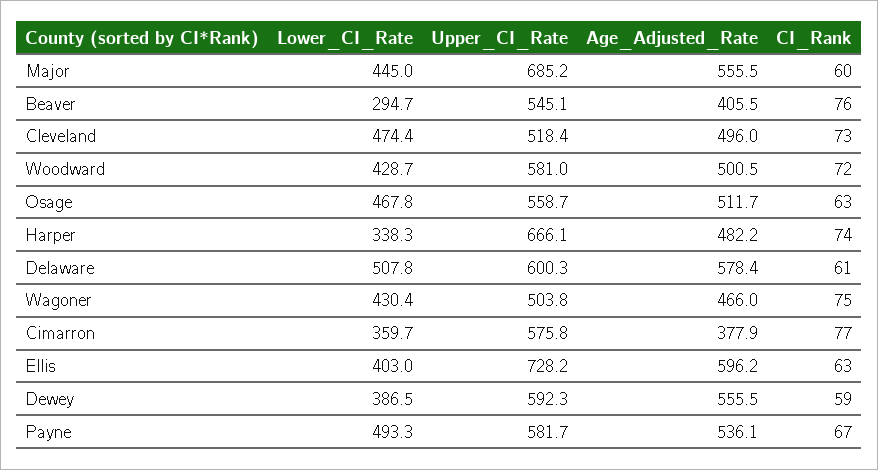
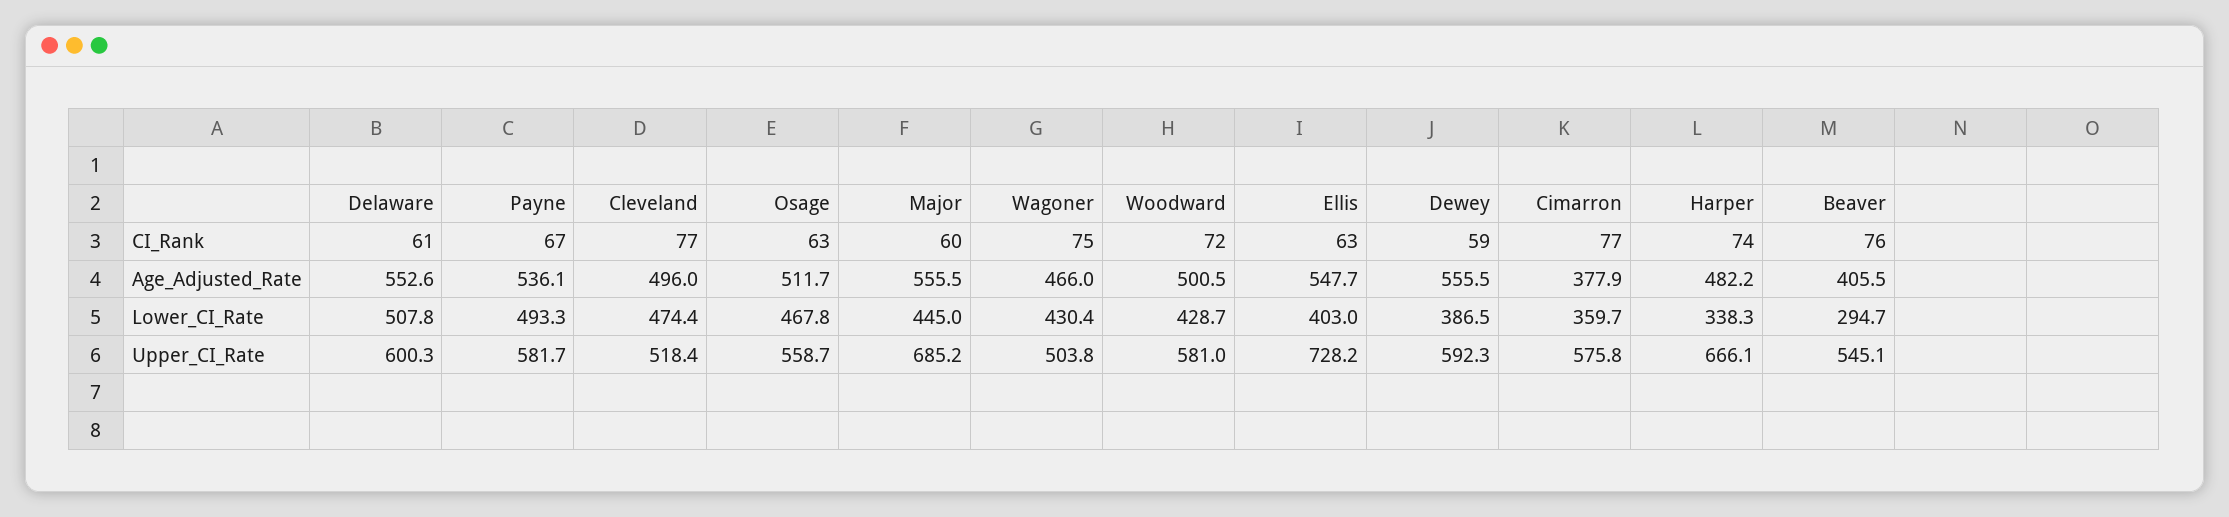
  {
    "Lower_CI_Rate": {
      "Major": 445,
      "Beaver": 294.7,
      "Cleveland": 474.4,
      "Woodward": 428.7,
      "Osage": 467.8,
      "Harper": 338.3,
      "Delaware": 507.8,
      "Wagoner": 430.4,
      "Cimarron": 359.7,
      "Ellis": 403,
      "Dewey": 386.5,
      "Payne": 493.3
    },
    "Upper_CI_Rate": {
      "Major": 685.2,
      "Beaver": 545.1,
      "Cleveland": 518.4,
      "Woodward": 581,
      "Osage": 558.7,
      "Harper": 666.1,
      "Delaware": 600.3,
      "Wagoner": 503.8,
      "Cimarron": 575.8,
      "Ellis": 728.2,
      "Dewey": 592.3,
      "Payne": 581.7
    },
    "Age_Adjusted_Rate": {
      "Major": 555.5,
      "Beaver": 405.5,
      "Cleveland": 496,
      "Woodward": 500.5,
      "Osage": 511.7,
      "Harper": 482.2,
-     "Delaware": 578.4,
+     "Delaware": 552.6,
      "Wagoner": 466,
      "Cimarron": 377.9,
-     "Ellis": 596.2,
+     "Ellis": 547.7,
      "Dewey": 555.5,
      "Payne": 536.1
    },
    "CI_Rank": {
      "Major": 60,
      "Beaver": 76,
-     "Cleveland": 73,
+     "Cleveland": 77,
      "Woodward": 72,
      "Osage": 63,
      "Harper": 74,
      "Delaware": 61,
      "Wagoner": 75,
      "Cimarron": 77,
      "Ellis": 63,
      "Dewey": 59,
      "Payne": 67
    }
  }

